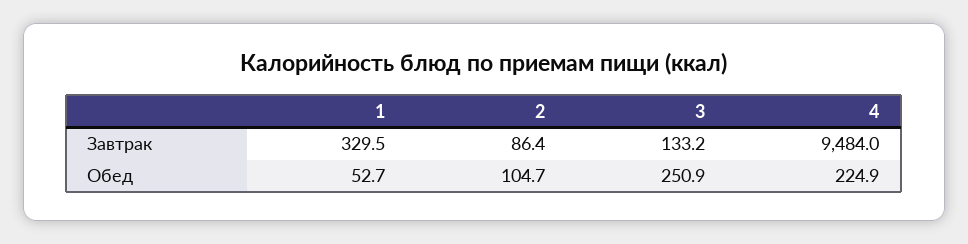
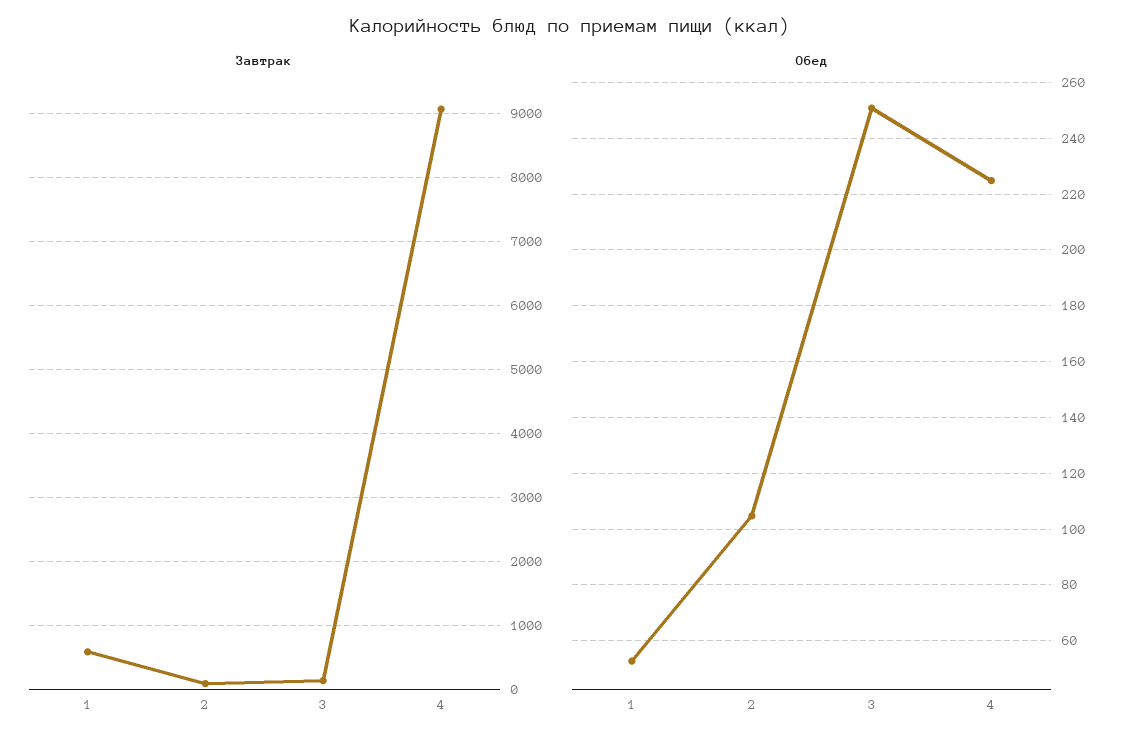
  {
    "Завтрак": {
-     "1": 329.5,
+     "1": 600,
      "2": 86.4,
      "3": 133.2,
-     "4": 9484
+     "4": 9100
    },
    "Обед": {
      "1": 52.7,
      "2": 104.7,
      "3": 250.9,
      "4": 224.9
    }
  }

